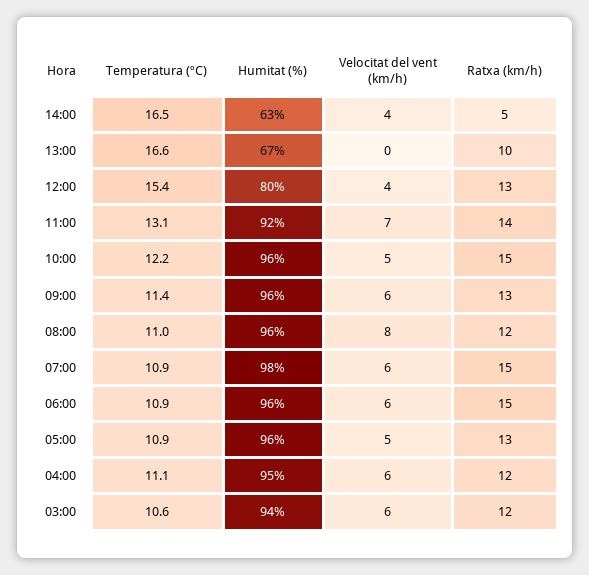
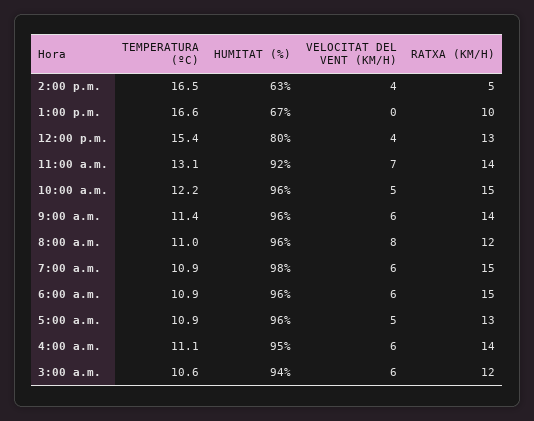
  {
    "Temperatura (ºC)": {
      "14:00": 16.5,
      "13:00": 16.6,
      "12:00": 15.4,
      "11:00": 13.1,
      "10:00": 12.2,
      "09:00": 11.4,
      "08:00": 11,
      "07:00": 10.9,
      "06:00": 10.9,
      "05:00": 10.9,
      "04:00": 11.1,
      "03:00": 10.6
    },
    "Humitat (%)": {
      "14:00": 63,
      "13:00": 67,
      "12:00": 80,
      "11:00": 92,
      "10:00": 96,
      "09:00": 96,
      "08:00": 96,
      "07:00": 98,
      "06:00": 96,
      "05:00": 96,
      "04:00": 95,
      "03:00": 94
    },
    "Velocitat del vent (km/h)": {
      "14:00": 4,
      "13:00": 0,
      "12:00": 4,
      "11:00": 7,
      "10:00": 5,
      "09:00": 6,
      "08:00": 8,
      "07:00": 6,
      "06:00": 6,
      "05:00": 5,
      "04:00": 6,
      "03:00": 6
    },
    "Ratxa (km/h)": {
      "14:00": 5,
      "13:00": 10,
      "12:00": 13,
      "11:00": 14,
      "10:00": 15,
-     "09:00": 13,
+     "09:00": 14,
      "08:00": 12,
      "07:00": 15,
      "06:00": 15,
      "05:00": 13,
-     "04:00": 12,
+     "04:00": 14,
      "03:00": 12
    }
  }

